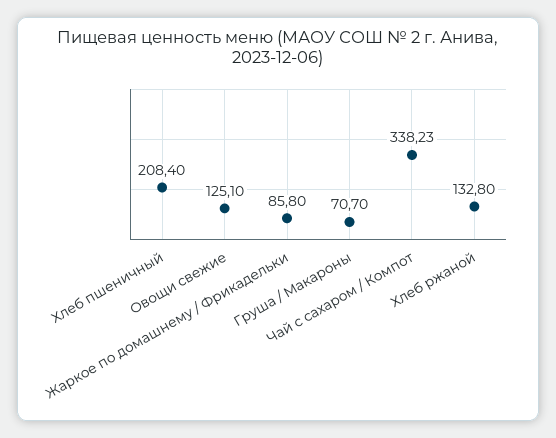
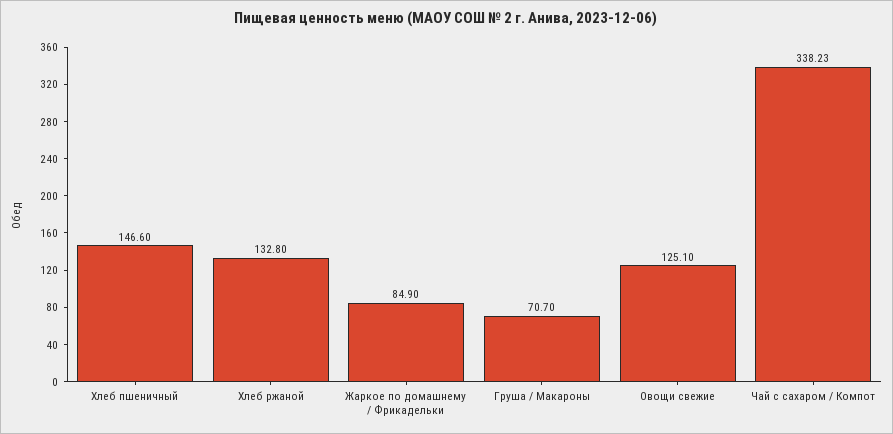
  {
-   "Хлеб пшеничный": 208.4,
+   "Хлеб пшеничный": 146.6,
    "Овощи свежие": 125.1,
-   "Жаркое по домашнему / Фрикадельки": 85.8,
+   "Жаркое по домашнему / Фрикадельки": 84.9,
    "Груша / Макароны": 70.7,
    "Чай с сахаром / Компот": 338.23,
    "Хлеб ржаной": 132.8
  }

